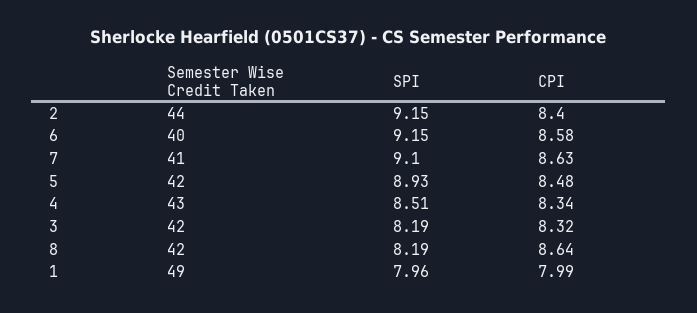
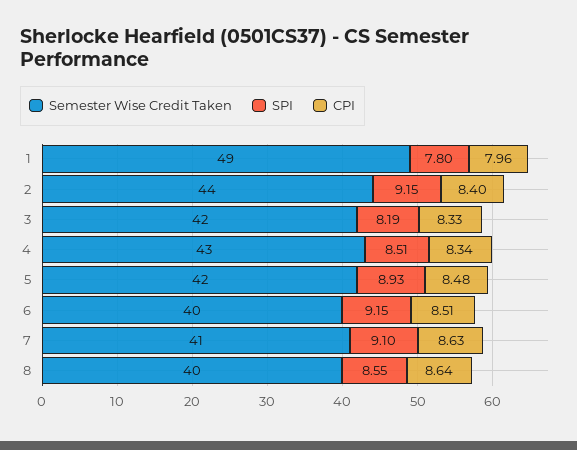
  {
    "Semester Wise Credit Taken": {
      "2": 44,
      "6": 40,
      "7": 41,
      "5": 42,
      "4": 43,
      "3": 42,
-     "8": 42,
+     "8": 40,
      "1": 49
    },
    "SPI": {
      "2": 9.15,
      "6": 9.15,
      "7": 9.1,
      "5": 8.93,
      "4": 8.51,
      "3": 8.19,
-     "8": 8.19,
+     "8": 8.55,
-     "1": 7.96
+     "1": 7.8
    },
    "CPI": {
      "2": 8.4,
-     "6": 8.58,
+     "6": 8.51,
      "7": 8.63,
      "5": 8.48,
      "4": 8.34,
-     "3": 8.32,
+     "3": 8.33,
      "8": 8.64,
-     "1": 7.99
+     "1": 7.96
    }
  }

